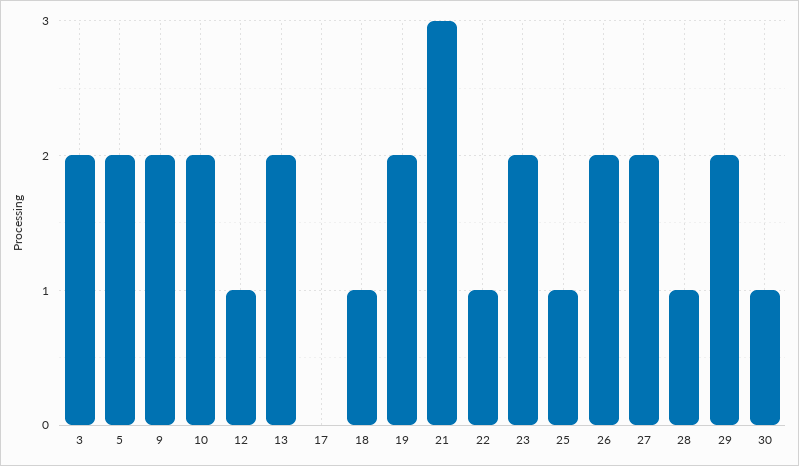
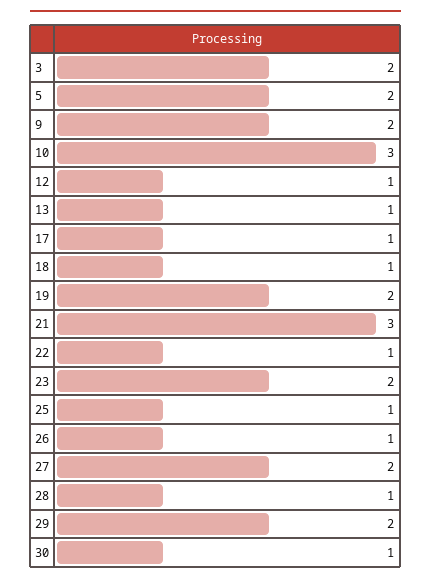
  {
    "3": 2,
    "5": 2,
    "9": 2,
-   "10": 2,
+   "10": 3,
    "12": 1,
-   "13": 2,
+   "13": 1,
-   "17": 0,
+   "17": 1,
    "18": 1,
    "19": 2,
    "21": 3,
    "22": 1,
    "23": 2,
    "25": 1,
-   "26": 2,
+   "26": 1,
    "27": 2,
    "28": 1,
    "29": 2,
    "30": 1
  }

